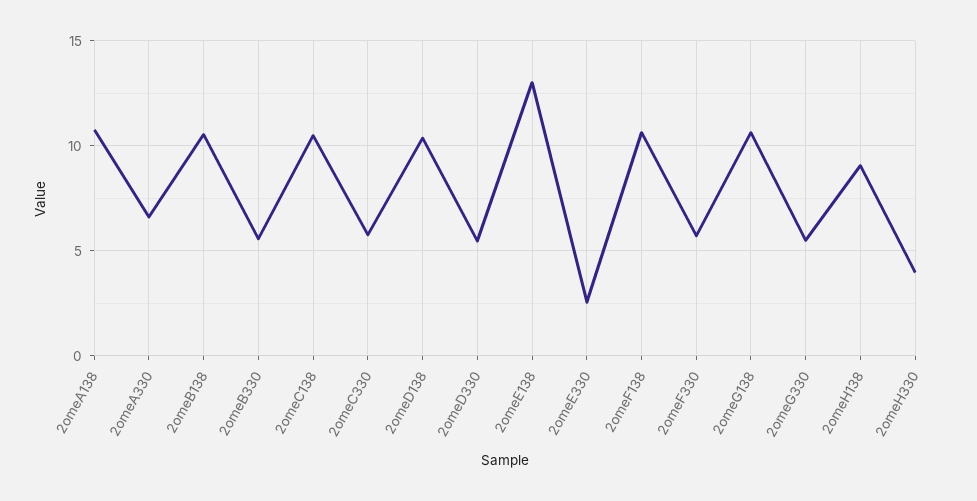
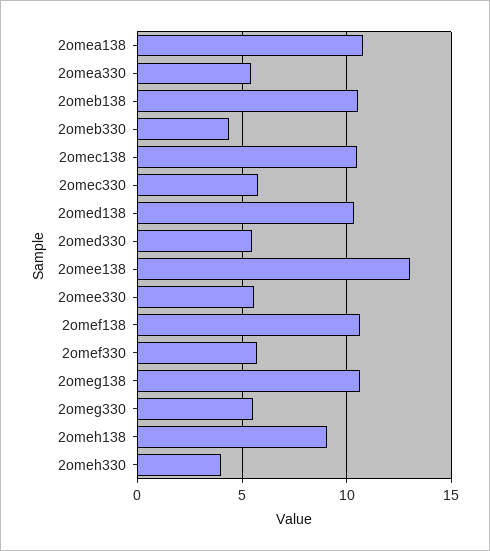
  {
    "2omeA138": 11,
-   "2omeA330": 6.5,
+   "2omeA330": 5.5,
    "2omeB138": 10.5,
-   "2omeB330": 5.5,
+   "2omeB330": 4.5,
    "2omeC138": 10.5,
    "2omeC330": 6,
    "2omeD138": 10.5,
    "2omeD330": 5.5,
    "2omeE138": 13,
-   "2omeE330": 2.5,
+   "2omeE330": 5.5,
    "2omeF138": 10.5,
    "2omeF330": 5.5,
    "2omeG138": 10.5,
    "2omeG330": 5.5,
    "2omeH138": 9,
    "2omeH330": 4
  }

